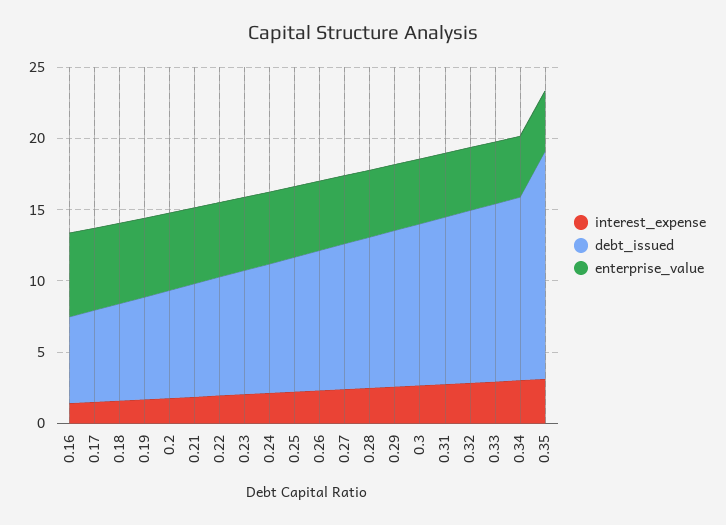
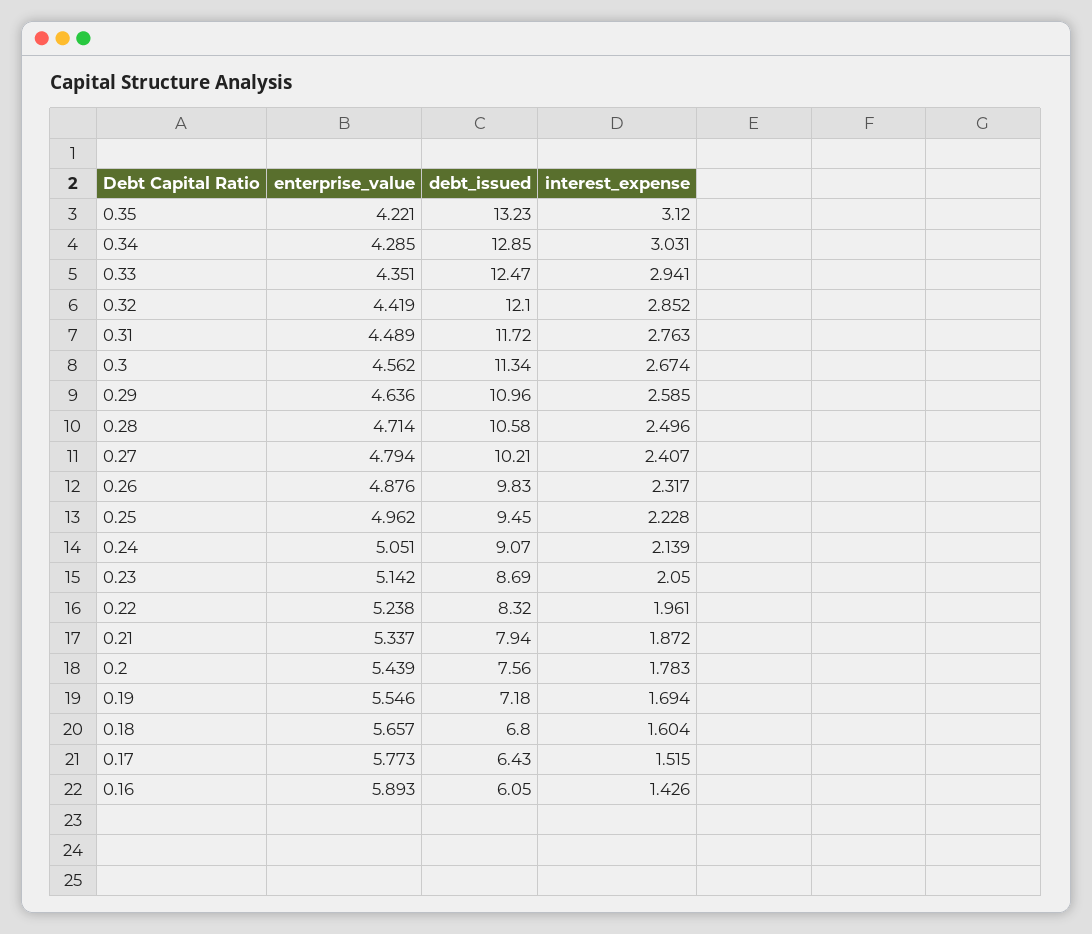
  {
    "interest_expense": {
      "0.16": 1.426,
      "0.17": 1.515,
      "0.18": 1.604,
      "0.19": 1.694,
      "0.2": 1.783,
      "0.21": 1.872,
      "0.22": 1.961,
      "0.23": 2.05,
      "0.24": 2.139,
      "0.25": 2.228,
      "0.26": 2.317,
      "0.27": 2.407,
      "0.28": 2.496,
      "0.29": 2.585,
      "0.3": 2.674,
      "0.31": 2.763,
      "0.32": 2.852,
      "0.33": 2.941,
      "0.34": 3.031,
      "0.35": 3.12
    },
    "debt_issued": {
      "0.16": 6.05,
      "0.17": 6.43,
      "0.18": 6.8,
      "0.19": 7.18,
      "0.2": 7.56,
      "0.21": 7.94,
      "0.22": 8.32,
      "0.23": 8.69,
      "0.24": 9.07,
      "0.25": 9.45,
      "0.26": 9.83,
      "0.27": 10.21,
      "0.28": 10.58,
      "0.29": 10.96,
      "0.3": 11.34,
      "0.31": 11.72,
      "0.32": 12.1,
      "0.33": 12.47,
      "0.34": 12.85,
-     "0.35": 16
+     "0.35": 13.23
    },
    "enterprise_value": {
      "0.16": 5.893,
      "0.17": 5.773,
      "0.18": 5.657,
      "0.19": 5.546,
      "0.2": 5.439,
      "0.21": 5.337,
      "0.22": 5.238,
      "0.23": 5.142,
      "0.24": 5.051,
      "0.25": 4.962,
      "0.26": 4.876,
      "0.27": 4.794,
      "0.28": 4.714,
      "0.29": 4.636,
      "0.3": 4.562,
      "0.31": 4.489,
      "0.32": 4.419,
      "0.33": 4.351,
      "0.34": 4.285,
      "0.35": 4.221
    }
  }

